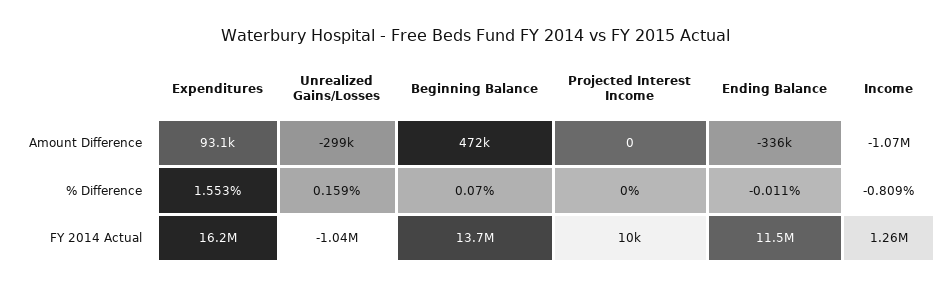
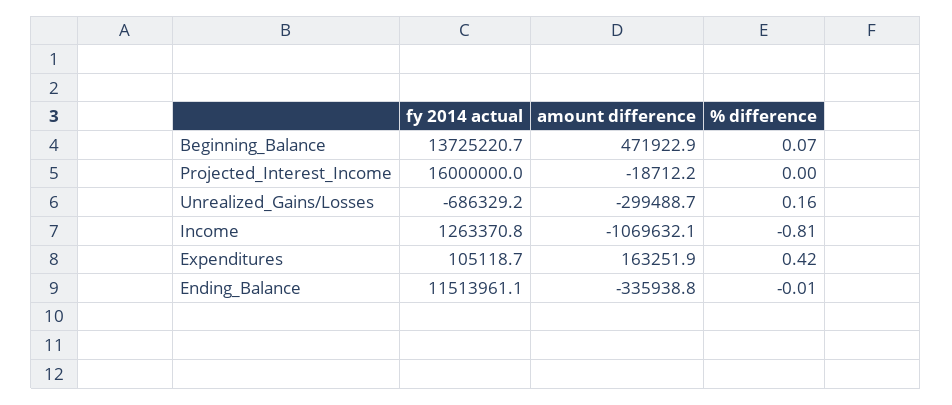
  {
    "Expenditures": {
-     "Amount Difference": 93100,
+     "Amount Difference": 163251.9,
-     "% Difference": 1.553,
+     "% Difference": 0.42,
-     "FY 2014 Actual": 16200000
+     "FY 2014 Actual": 105118.7
    },
    "Unrealized Gains/Losses": {
      "Amount Difference": -299488.7,
      "% Difference": 0.159,
-     "FY 2014 Actual": -1040000
+     "FY 2014 Actual": -686329.2
    },
    "Beginning Balance": {
      "Amount Difference": 471922.9,
      "% Difference": 0.07,
      "FY 2014 Actual": 13725220.7
    },
    "Projected Interest Income": {
-     "Amount Difference": 0,
+     "Amount Difference": -18712.2,
      "% Difference": 0,
-     "FY 2014 Actual": 10000
+     "FY 2014 Actual": 16000000
    },
    "Ending Balance": {
      "Amount Difference": -335938.8,
      "% Difference": -0.011,
      "FY 2014 Actual": 11513961.1
    },
    "Income": {
      "Amount Difference": -1069632.1,
      "% Difference": -0.809,
      "FY 2014 Actual": 1263370.8
    }
  }

